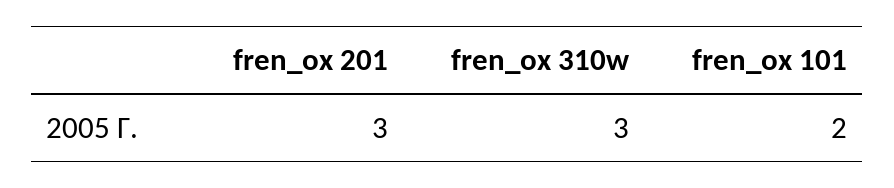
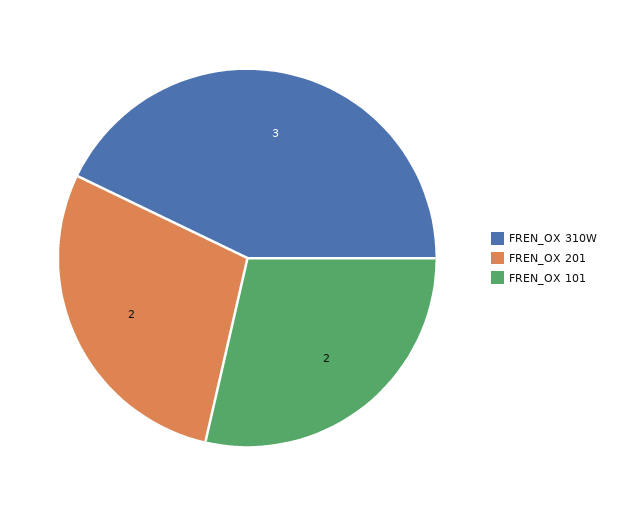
  {
-   "fren_ox 201": 3,
+   "fren_ox 201": 2,
    "fren_ox 310w": 3,
    "fren_ox 101": 2
  }

